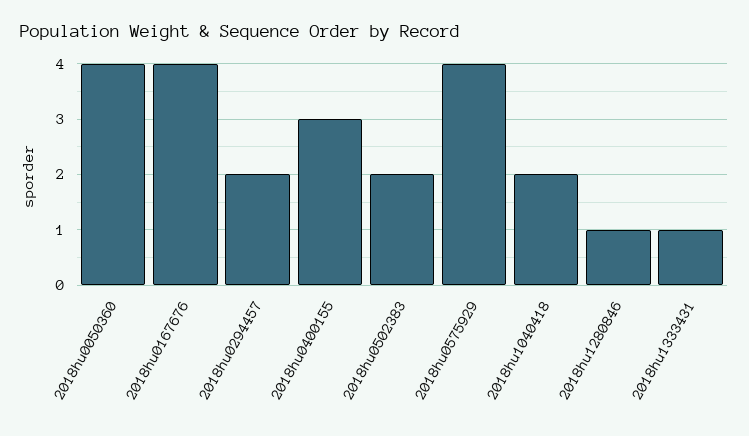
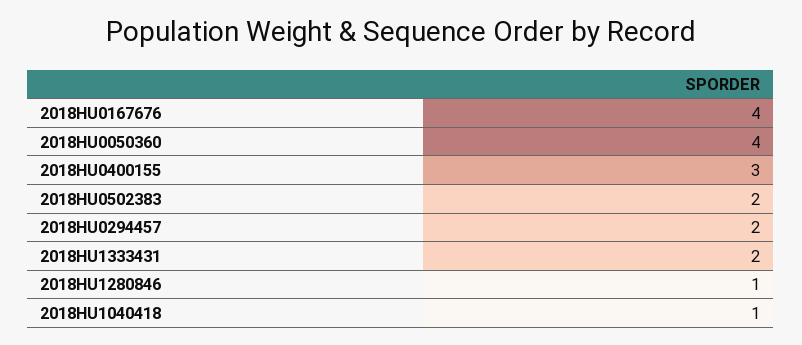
  {
    "2018hu0050360": 4,
    "2018hu0167676": 4,
    "2018hu0294457": 2,
    "2018hu0400155": 3,
    "2018hu0502383": 2,
-   "2018hu0575929": 4,
-   "2018hu1040418": 2,
+   "2018hu1040418": 1,
    "2018hu1280846": 1,
-   "2018hu1333431": 1
+   "2018hu1333431": 2
  }

